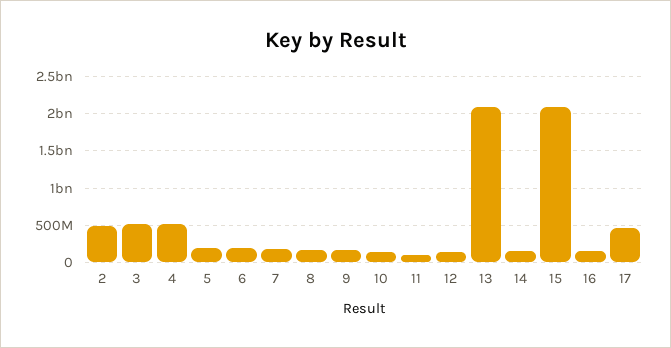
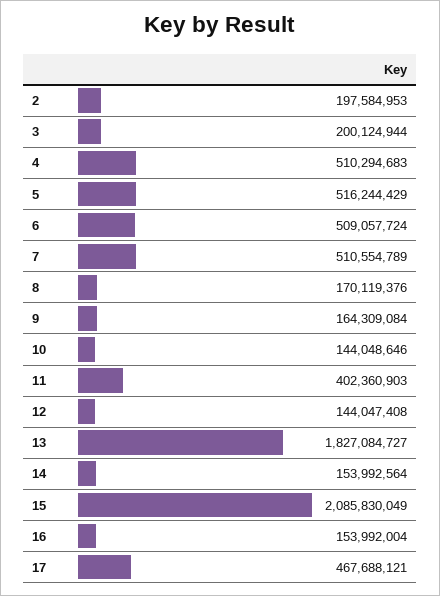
  {
-   "2": 500000000,
+   "2": 197584953,
-   "3": 500000000,
+   "3": 200124944,
    "4": 510294683,
-   "5": 200000000,
+   "5": 516244429,
-   "6": 200000000,
+   "6": 509057724,
-   "7": 200000000,
+   "7": 510554789,
    "8": 170119376,
    "9": 164309084,
    "10": 144048646,
-   "11": 100000000,
+   "11": 402360903,
    "12": 144047408,
-   "13": 2100000000,
+   "13": 1827084727,
    "14": 153992564,
    "15": 2085830049,
    "16": 153992004,
    "17": 467688121
  }

